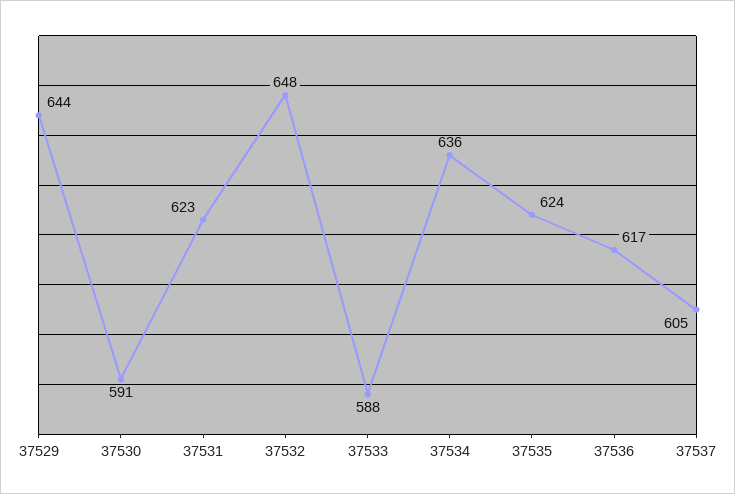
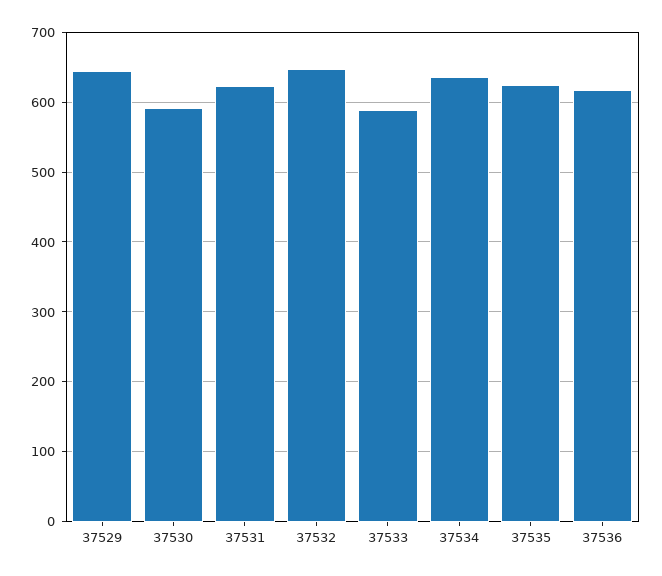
  {
    "37529": 644,
    "37530": 591,
    "37531": 623,
    "37532": 648,
    "37533": 588,
    "37534": 636,
    "37535": 624,
-   "37536": 617,
+   "37536": 617
-   "37537": 605
  }

